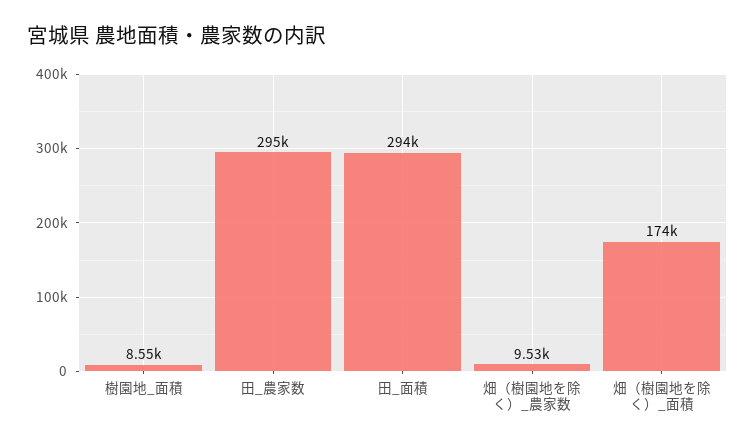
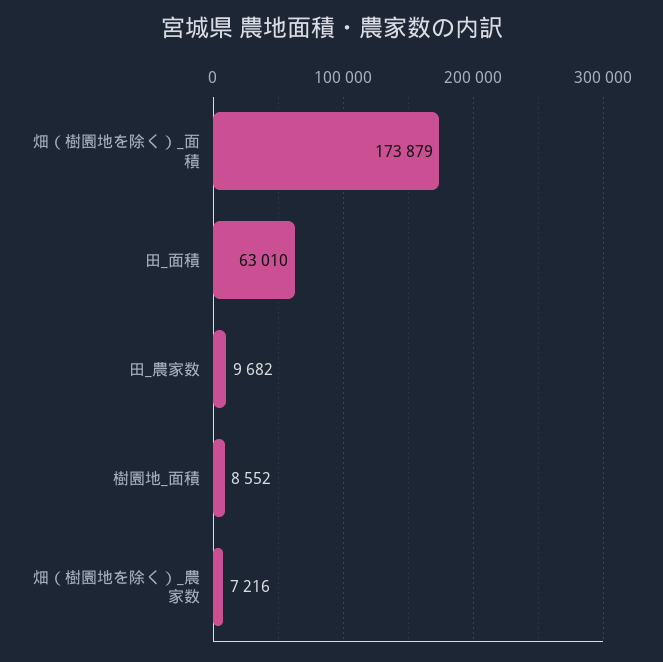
  {
    "樹園地_面積": 8552,
-   "田_農家数": 295000,
+   "田_農家数": 9682,
-   "田_面積": 294000,
+   "田_面積": 63010,
-   "畑（樹園地を除く）_農家数": 9530,
+   "畑（樹園地を除く）_農家数": 7216,
    "畑（樹園地を除く）_面積": 173879
  }

